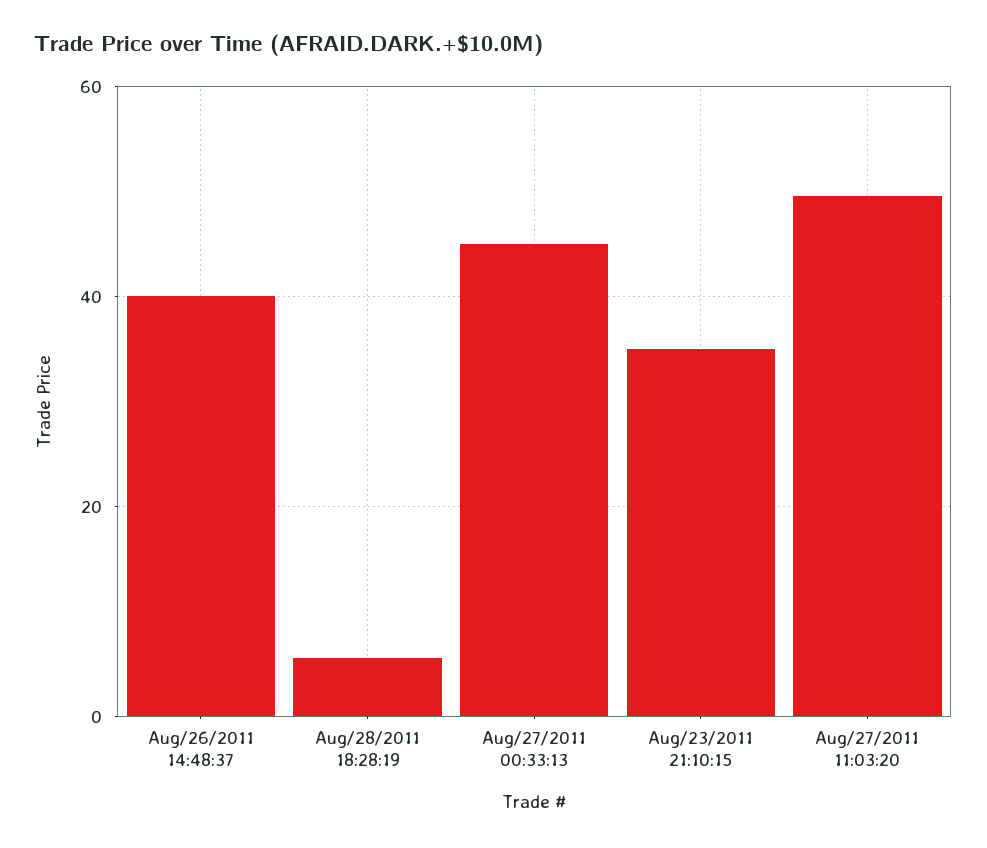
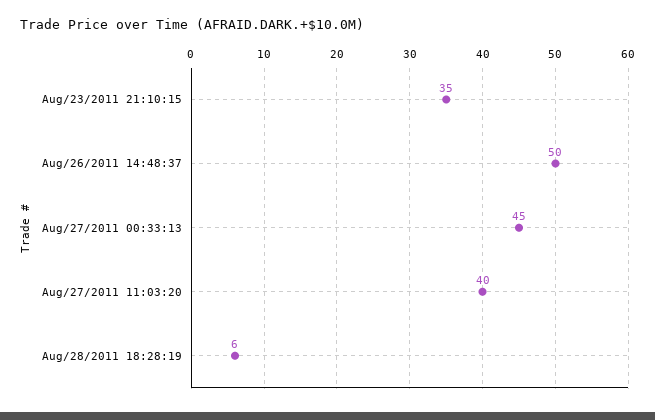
  {
-   "Aug/26/2011 14:48:37": 40,
+   "Aug/26/2011 14:48:37": 50,
    "Aug/28/2011 18:28:19": 6,
    "Aug/27/2011 00:33:13": 45,
    "Aug/23/2011 21:10:15": 35,
-   "Aug/27/2011 11:03:20": 50
+   "Aug/27/2011 11:03:20": 40
  }

